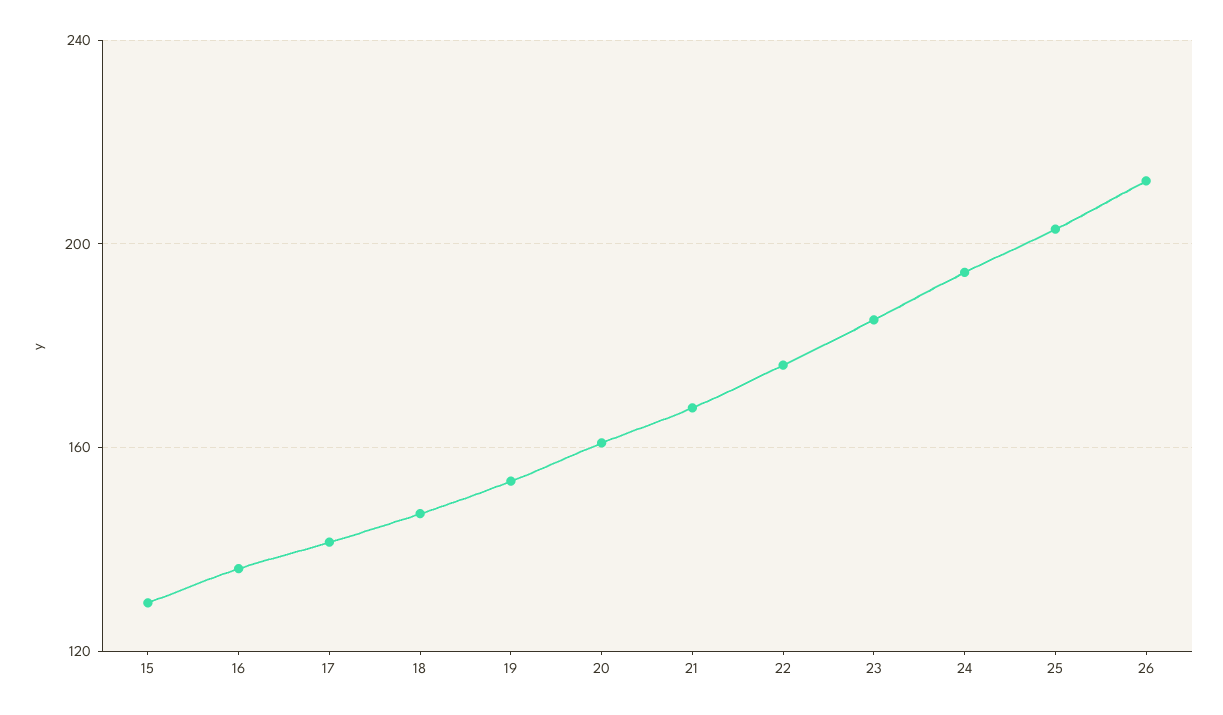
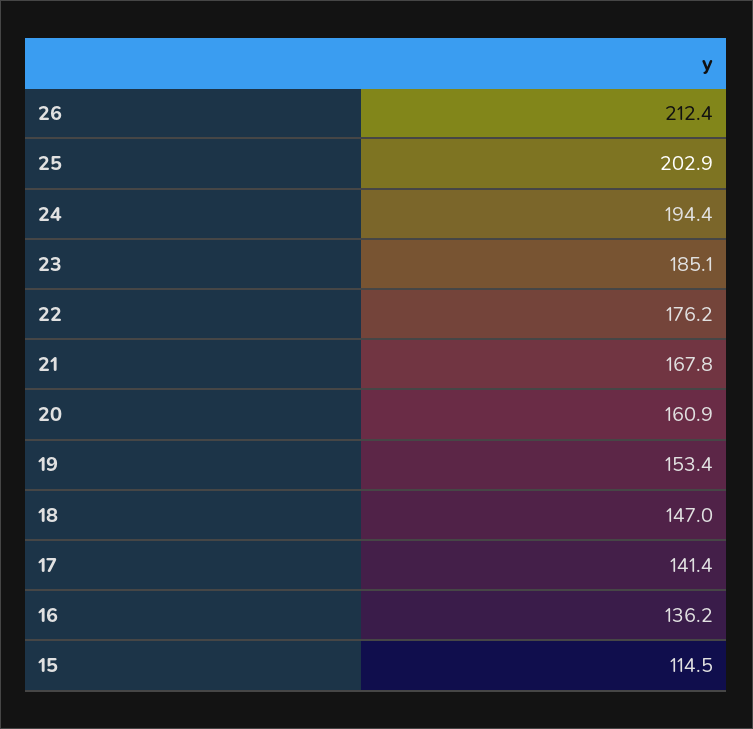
  {
-   "15": 130,
+   "15": 114.5,
    "16": 136.2,
    "17": 141.4,
    "18": 147,
    "19": 153.4,
    "20": 160.9,
    "21": 167.8,
    "22": 176.2,
    "23": 185.1,
    "24": 194.4,
    "25": 202.9,
    "26": 212.4
  }

